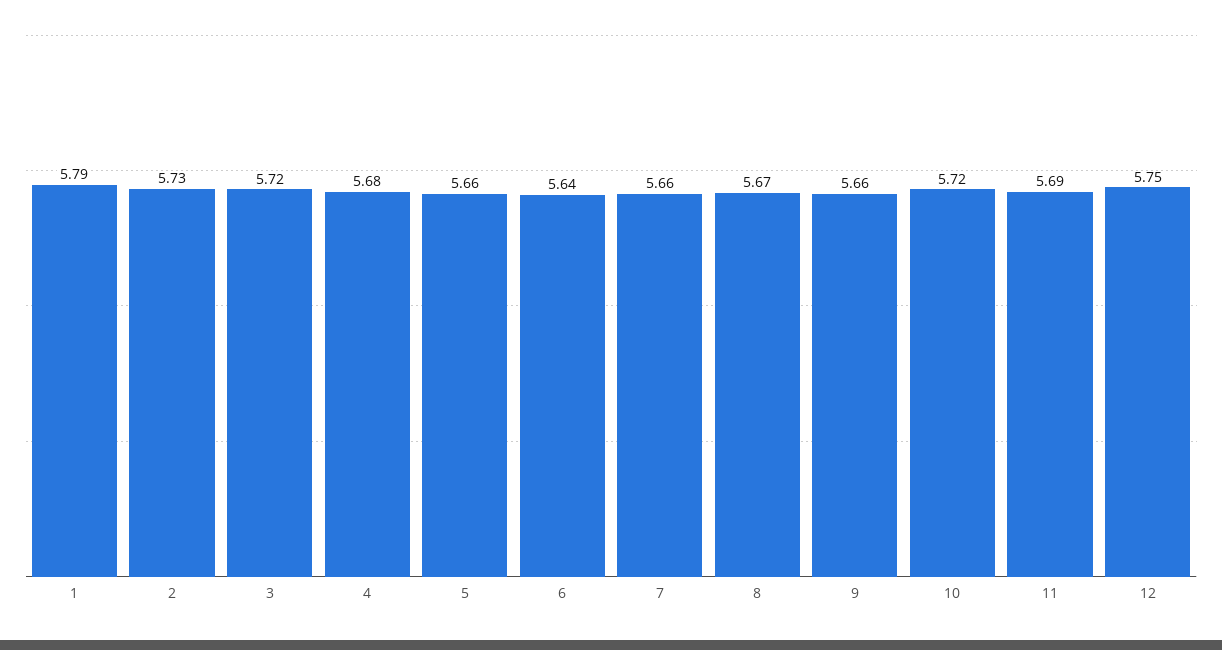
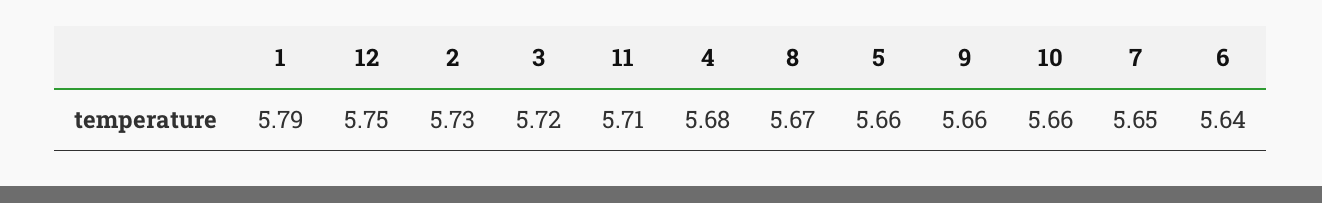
  {
    "1": 5.79,
    "2": 5.73,
    "3": 5.72,
    "4": 5.68,
    "5": 5.66,
    "6": 5.64,
-   "7": 5.66,
+   "7": 5.65,
    "8": 5.67,
    "9": 5.66,
-   "10": 5.72,
+   "10": 5.66,
-   "11": 5.69,
+   "11": 5.71,
    "12": 5.75
  }

